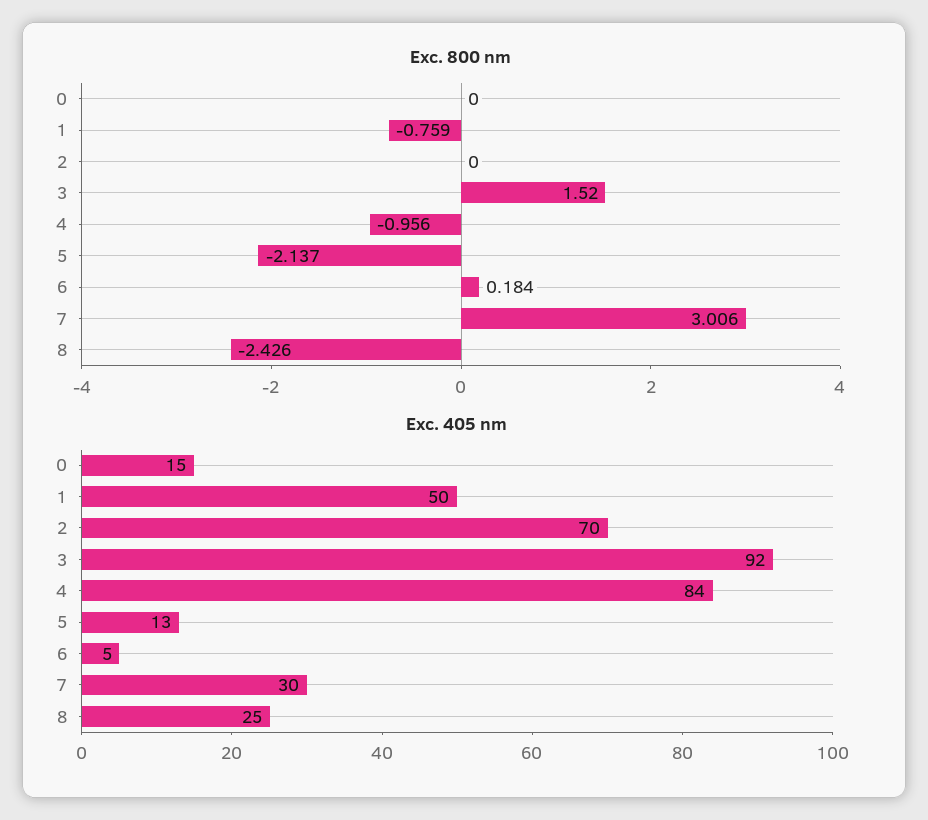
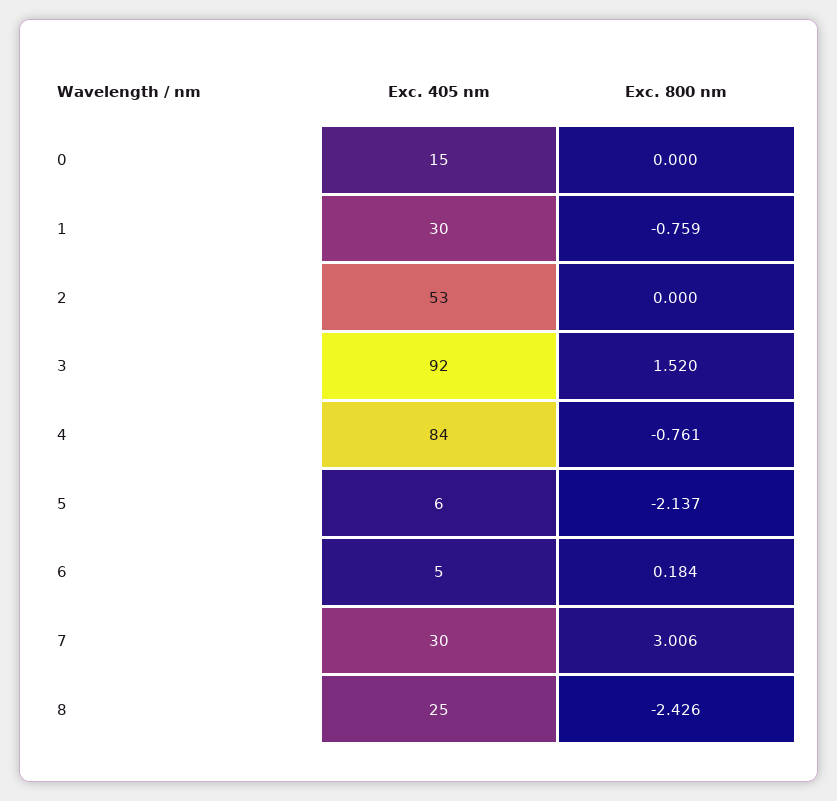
  {
    "Exc. 800 nm": {
      "0": 0,
      "1": -0.759,
      "2": 0,
      "3": 1.52,
-     "4": -0.956,
+     "4": -0.761,
      "5": -2.137,
      "6": 0.184,
      "7": 3.006,
      "8": -2.426
    },
    "Exc. 405 nm": {
      "0": 15,
-     "1": 50,
+     "1": 30,
-     "2": 70,
+     "2": 53,
      "3": 92,
      "4": 84,
-     "5": 13,
+     "5": 6,
      "6": 5,
      "7": 30,
      "8": 25
    }
  }

